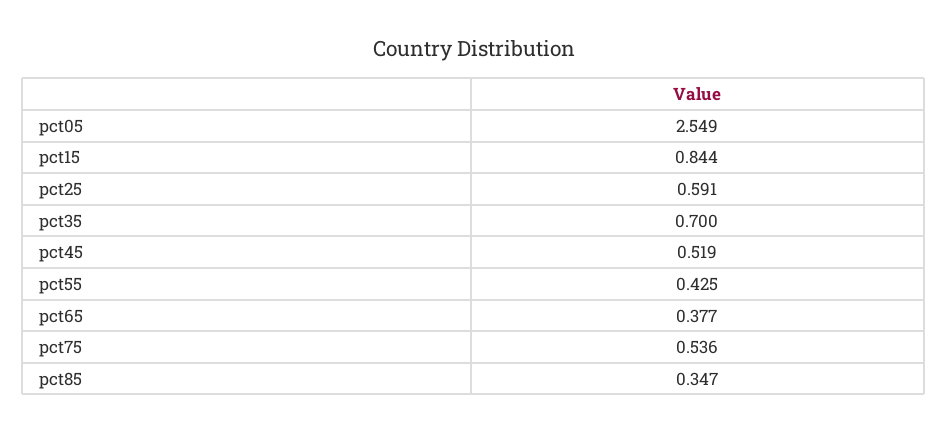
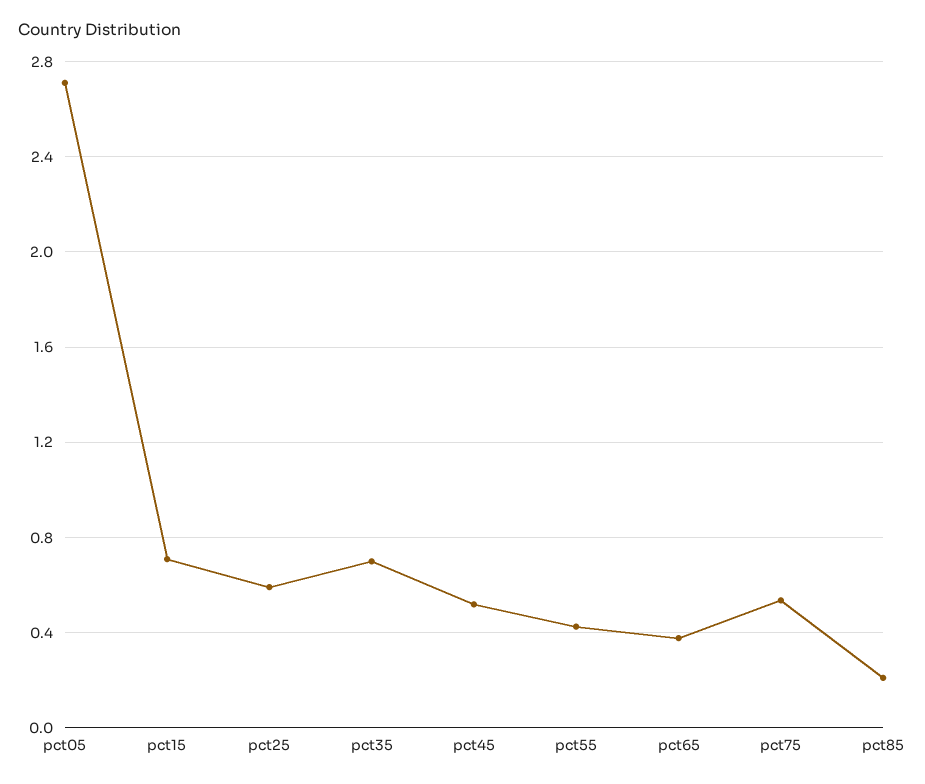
  {
-   "pct05": 2.549,
+   "pct05": 2.7,
-   "pct15": 0.844,
+   "pct15": 0.7,
    "pct25": 0.591,
    "pct35": 0.7,
    "pct45": 0.519,
    "pct55": 0.425,
    "pct65": 0.377,
    "pct75": 0.536,
-   "pct85": 0.347
+   "pct85": 0.2
  }

